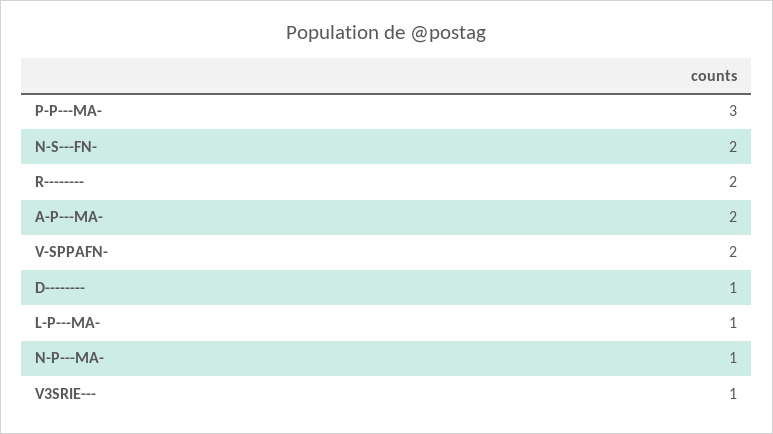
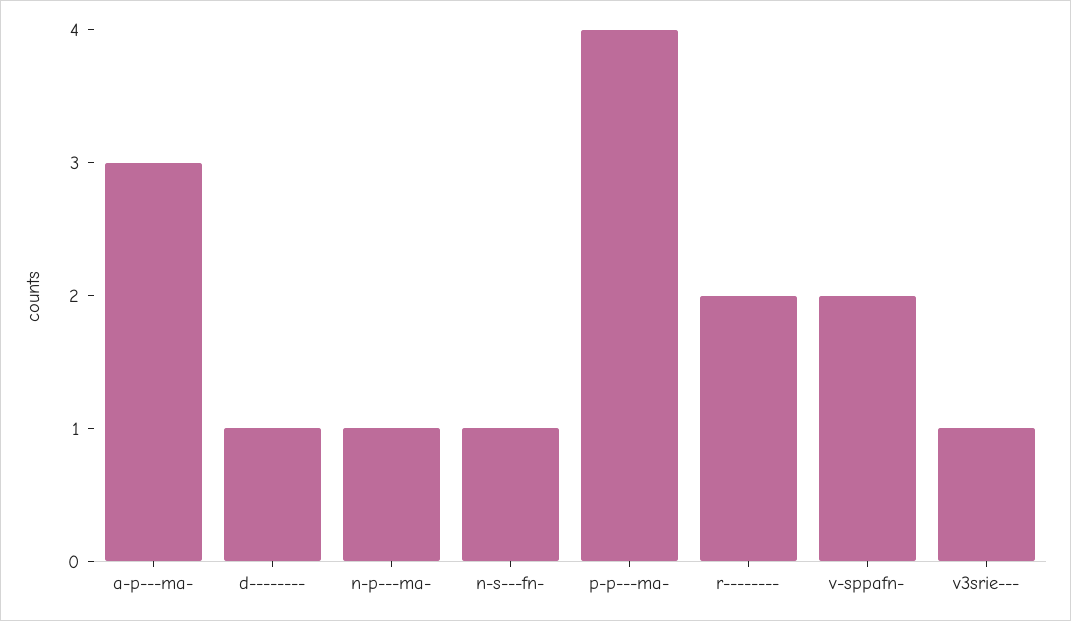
  {
-   "P-P---MA-": 3,
+   "P-P---MA-": 4,
-   "N-S---FN-": 2,
+   "N-S---FN-": 1,
    "R--------": 2,
-   "A-P---MA-": 2,
+   "A-P---MA-": 3,
    "V-SPPAFN-": 2,
    "D--------": 1,
-   "L-P---MA-": 1,
    "N-P---MA-": 1,
    "V3SRIE---": 1
  }

